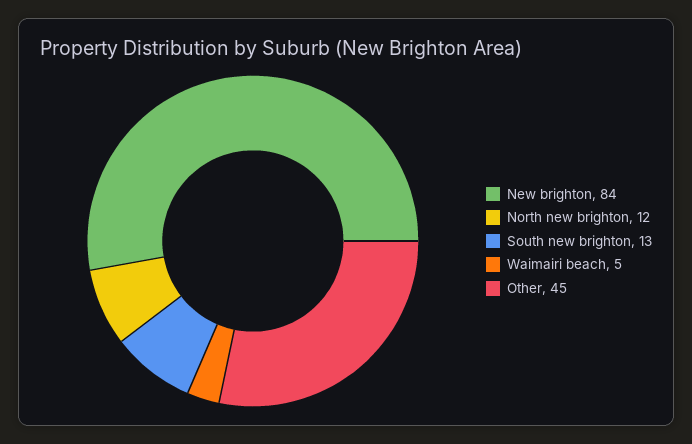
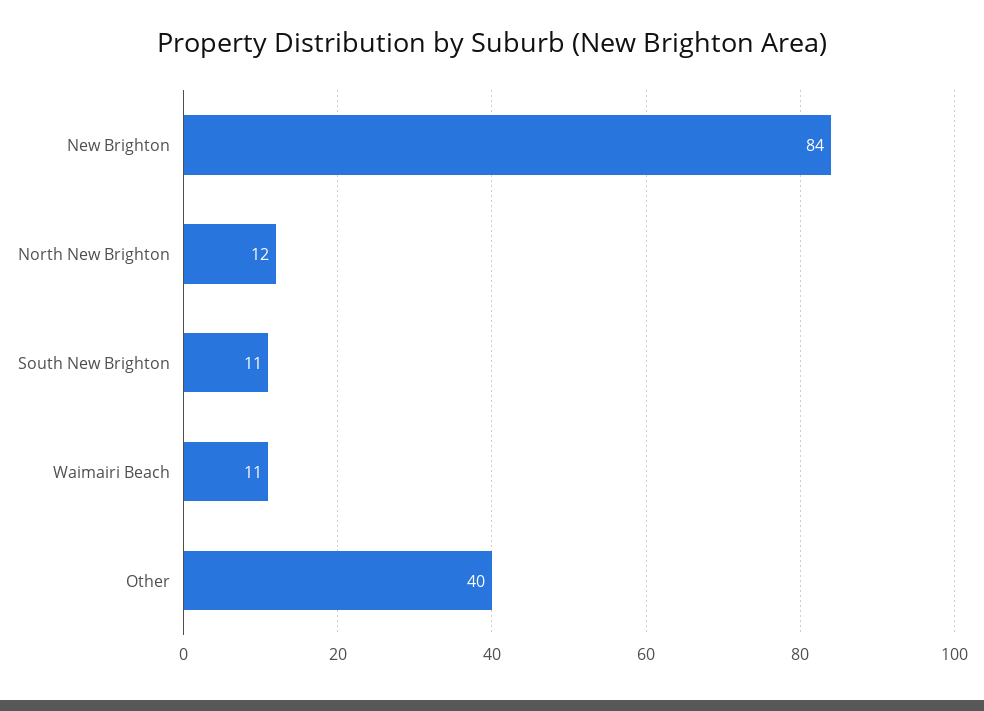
  {
    "New brighton": 84,
    "North new brighton": 12,
-   "South new brighton": 13,
+   "South new brighton": 11,
-   "Waimairi beach": 5,
+   "Waimairi beach": 11,
-   "Other": 45
+   "Other": 40
  }

